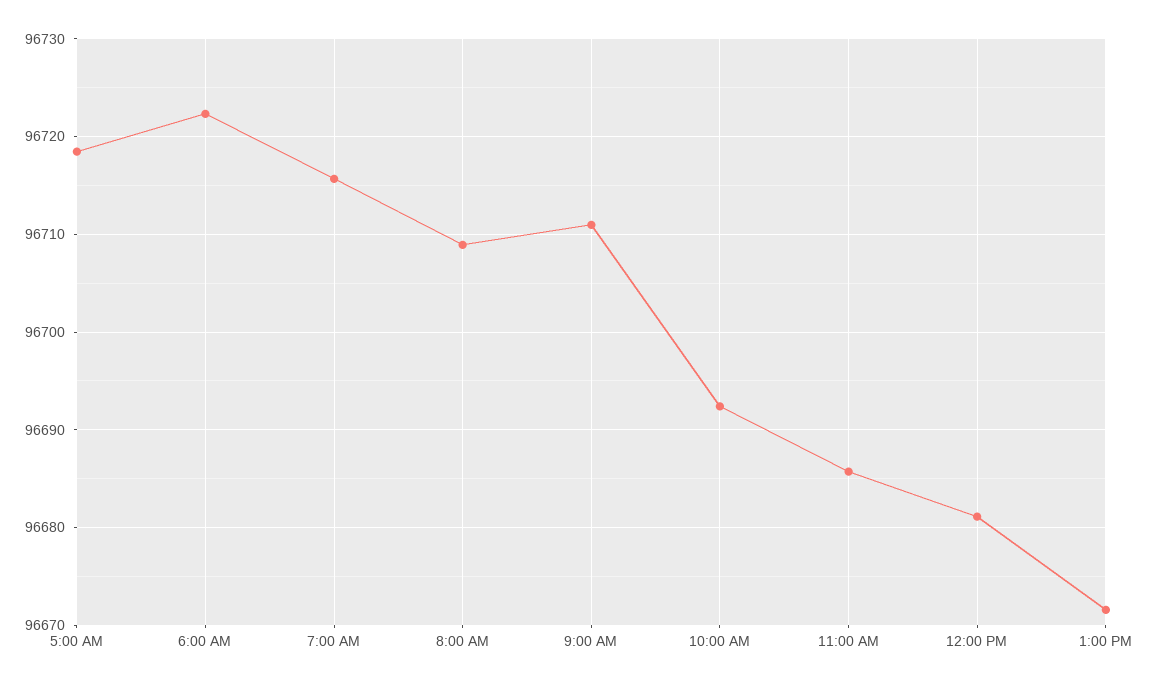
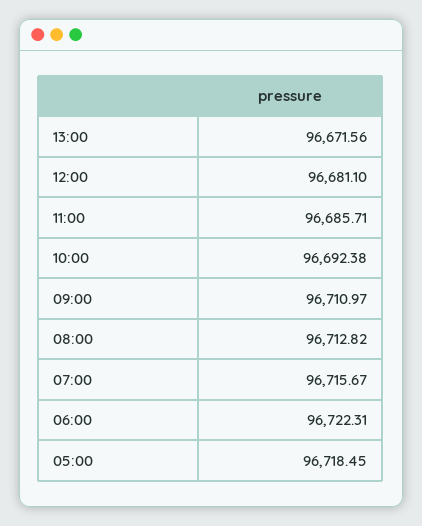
  {
    "5:00 AM": 96718.45,
    "6:00 AM": 96722.31,
    "7:00 AM": 96715.67,
-   "8:00 AM": 96709,
+   "8:00 AM": 96712.82,
    "9:00 AM": 96710.97,
    "10:00 AM": 96692.38,
    "11:00 AM": 96685.71,
    "12:00 PM": 96681.1,
    "1:00 PM": 96671.56
  }

